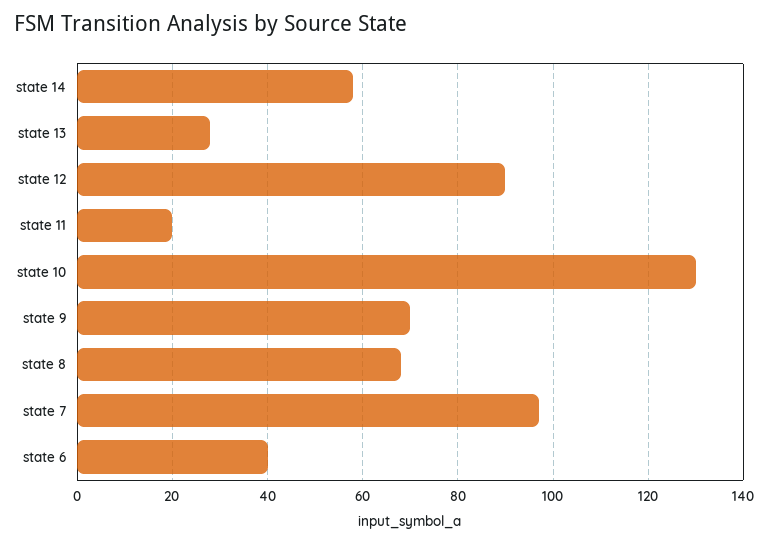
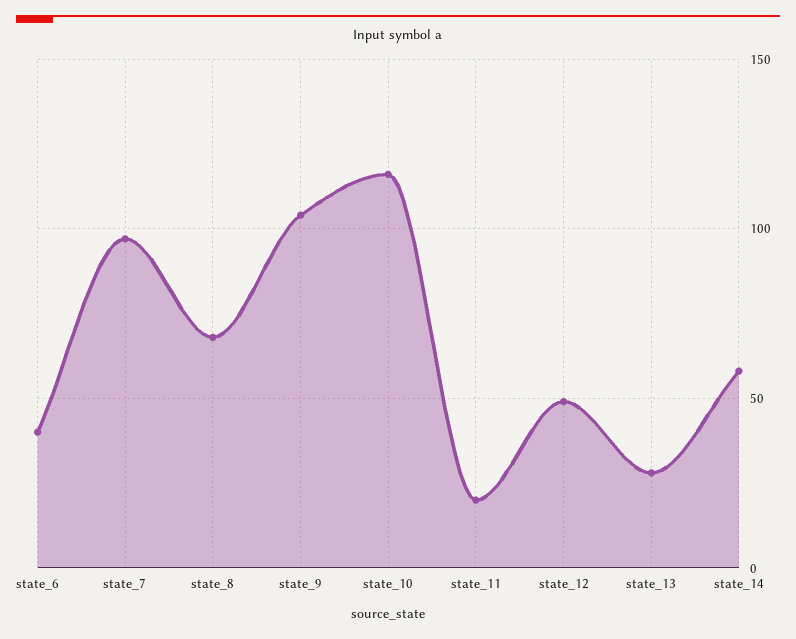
  {
    "state 14": 60,
    "state 13": 30,
-   "state 12": 90,
+   "state 12": 50,
    "state 11": 20,
-   "state 10": 130,
+   "state 10": 115,
-   "state 9": 70,
+   "state 9": 105,
    "state 8": 70,
    "state 7": 95,
    "state 6": 40
  }

